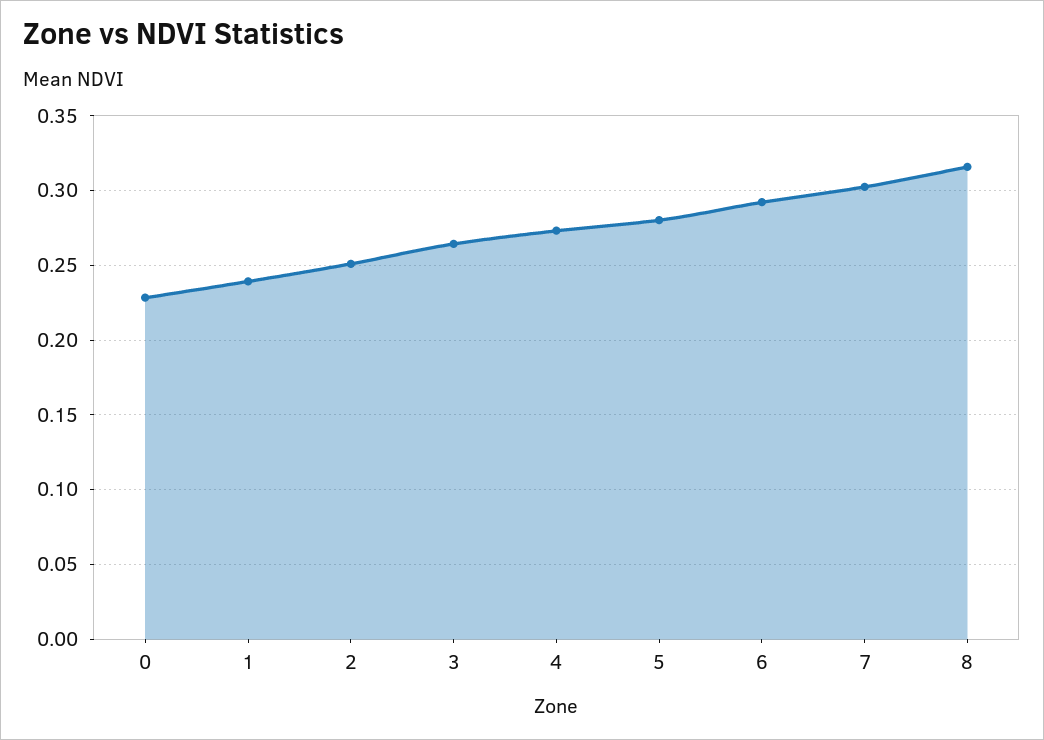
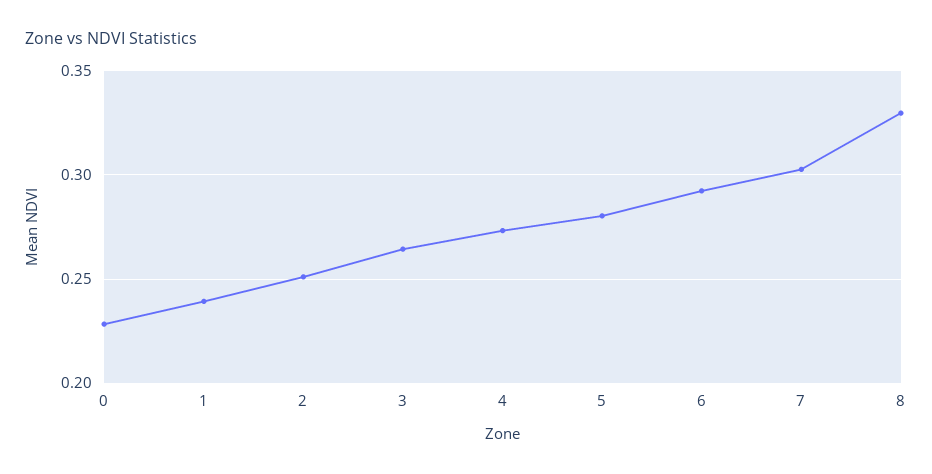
  {
    "0": 0.23,
    "1": 0.24,
    "2": 0.25,
    "3": 0.265,
    "4": 0.275,
    "5": 0.28,
    "6": 0.29,
    "7": 0.305,
-   "8": 0.315
+   "8": 0.33
  }

